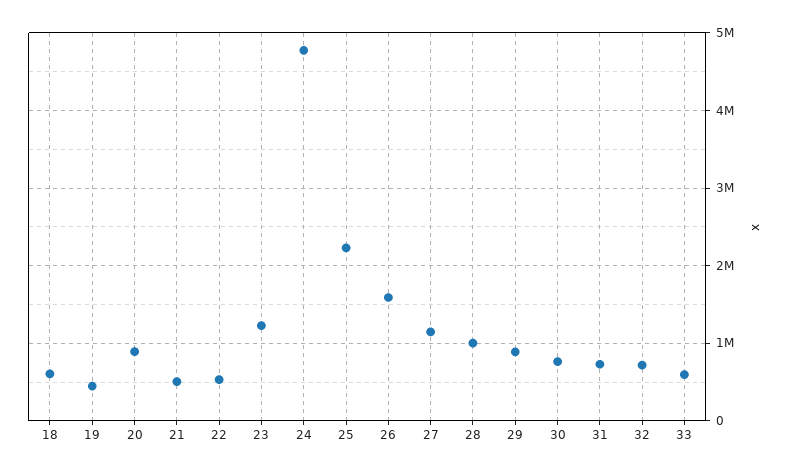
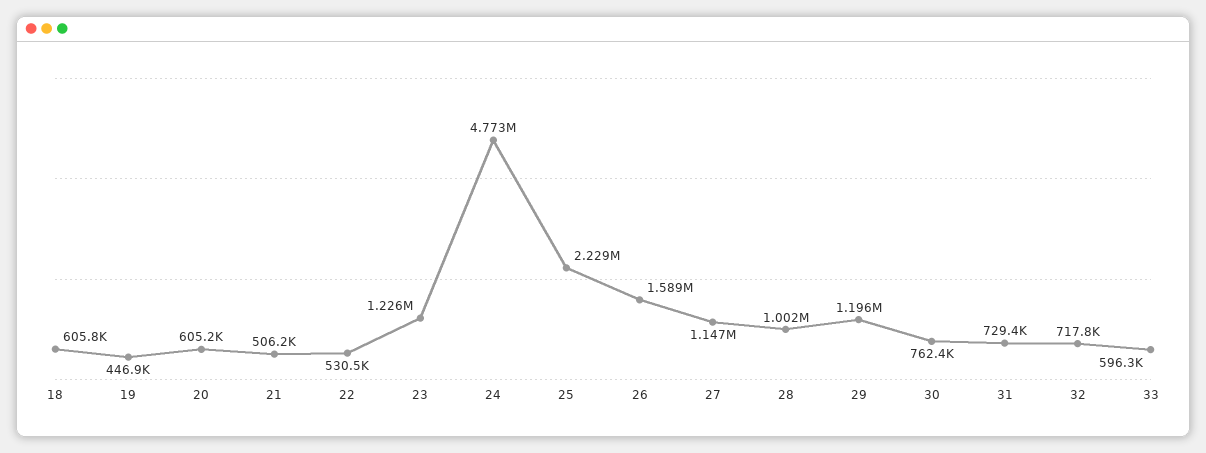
  {
    "18": 605800,
    "19": 446900,
-   "20": 900000,
+   "20": 605200,
    "21": 506200,
    "22": 530500,
    "23": 1226000,
    "24": 4773000,
    "25": 2229000,
    "26": 1589000,
    "27": 1147000,
    "28": 1002000,
-   "29": 900000,
+   "29": 1196000,
    "30": 762400,
    "31": 729400,
    "32": 717800,
    "33": 596300
  }

